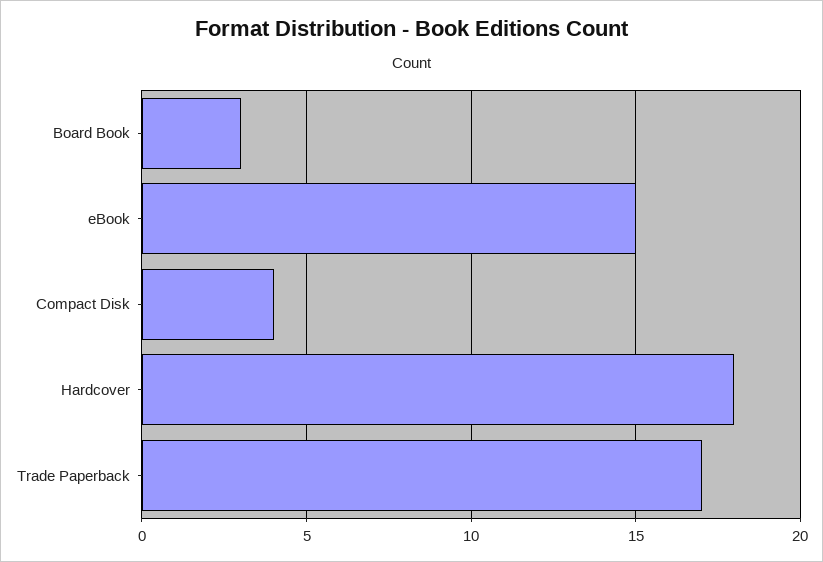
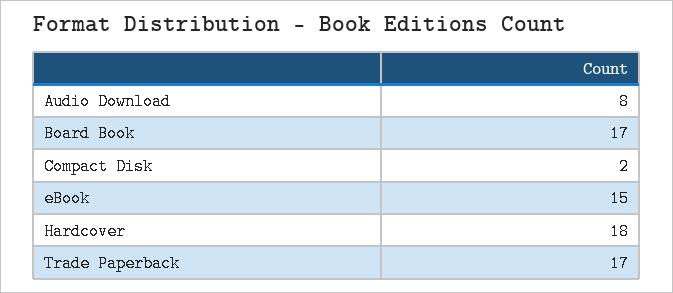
  {
-   "Board Book": 3,
+   "Board Book": 17,
    "eBook": 15,
-   "Compact Disk": 4,
+   "Compact Disk": 2,
    "Hardcover": 18,
-   "Trade Paperback": 17
+   "Trade Paperback": 17,
+   "Audio Download": 8
  }

